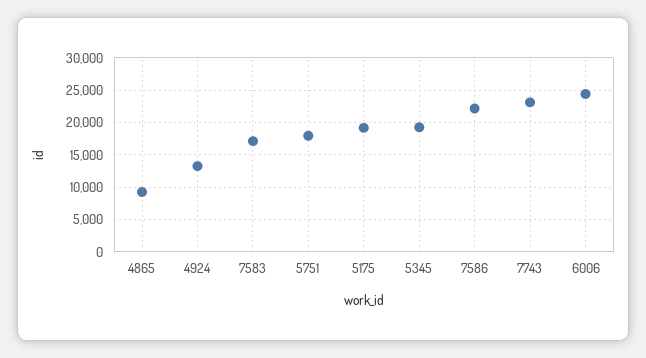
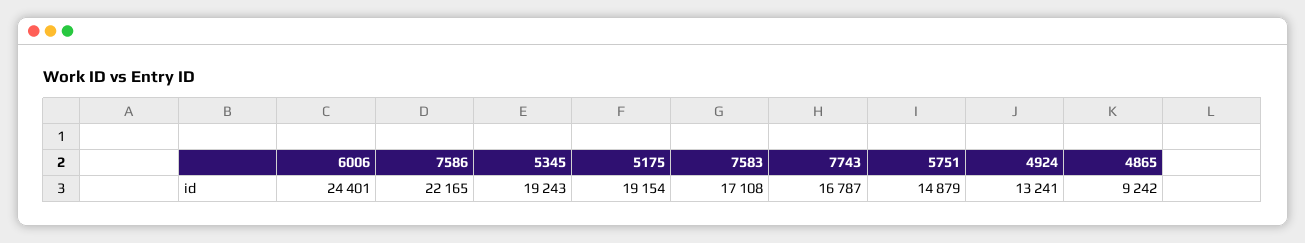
  {
    "4865": 9242,
    "4924": 13241,
    "7583": 17108,
-   "5751": 18000,
+   "5751": 14879,
    "5175": 19154,
    "5345": 19243,
    "7586": 22165,
-   "7743": 23000,
+   "7743": 16787,
    "6006": 24401
  }

